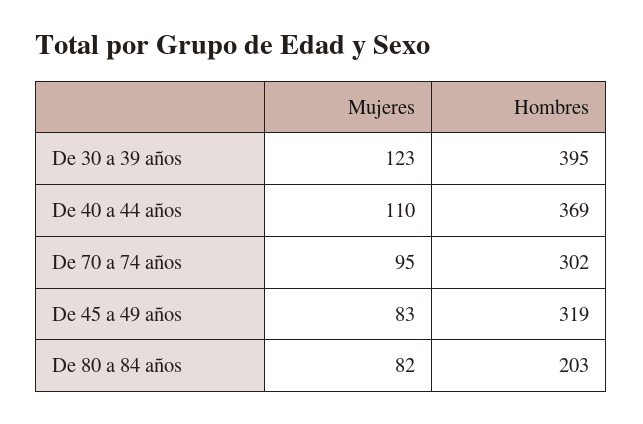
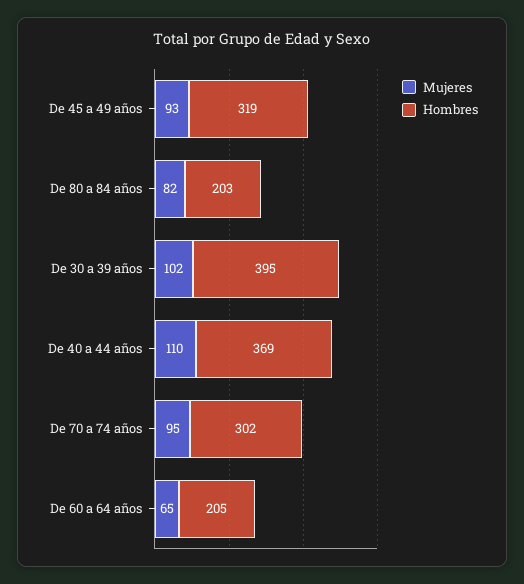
  {
    "Mujeres": {
-     "De 30 a 39 años": 123,
+     "De 30 a 39 años": 102,
      "De 40 a 44 años": 110,
      "De 70 a 74 años": 95,
-     "De 45 a 49 años": 83,
+     "De 45 a 49 años": 93,
-     "De 80 a 84 años": 82
+     "De 80 a 84 años": 82,
+     "De 60 a 64 años": 65
    },
    "Hombres": {
      "De 30 a 39 años": 395,
      "De 40 a 44 años": 369,
      "De 70 a 74 años": 302,
      "De 45 a 49 años": 319,
-     "De 80 a 84 años": 203
+     "De 80 a 84 años": 203,
+     "De 60 a 64 años": 205
    }
  }

